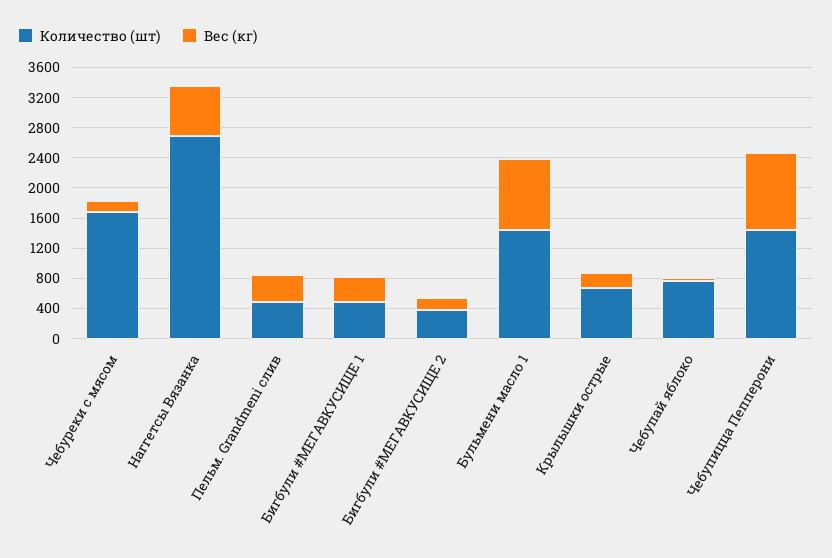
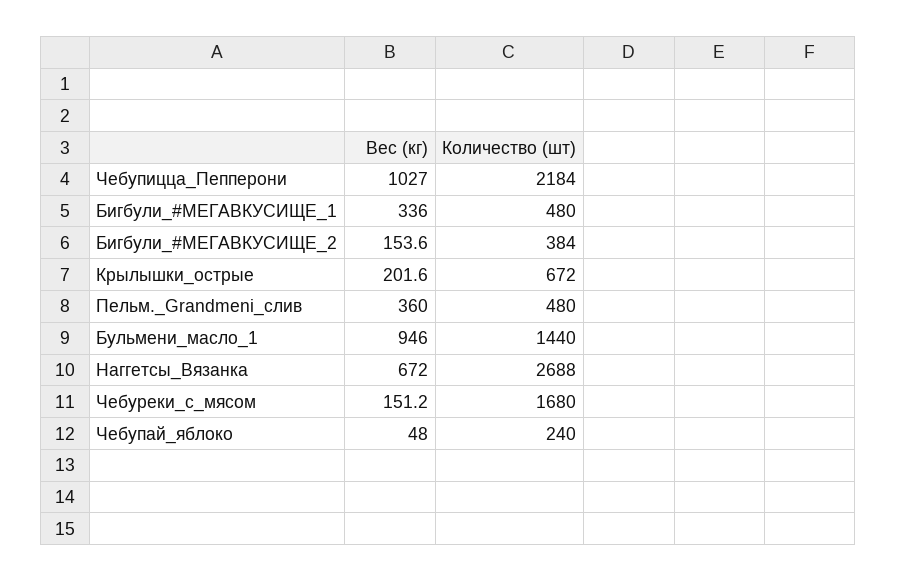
  {
    "Количество (шт)": {
      "Чебуреки с мясом": 1680,
      "Наггетсы Вязанка": 2688,
      "Пельм. Grandmeni слив": 480,
      "Бигбули #МЕГАВКУСИЩЕ 1": 480,
      "Бигбули #МЕГАВКУСИЩЕ 2": 384,
      "Бульмени масло 1": 1440,
      "Крылышки острые": 672,
-     "Чебупай яблоко": 800,
+     "Чебупай яблоко": 240,
-     "Чебупицца Пепперони": 1400
+     "Чебупицца Пепперони": 2184
    },
    "Вес (кг)": {
      "Чебуреки с мясом": 151.2,
      "Наггетсы Вязанка": 672,
      "Пельм. Grandmeni слив": 360,
      "Бигбули #МЕГАВКУСИЩЕ 1": 336,
      "Бигбули #МЕГАВКУСИЩЕ 2": 153.6,
      "Бульмени масло 1": 946,
      "Крылышки острые": 201.6,
      "Чебупай яблоко": 48,
      "Чебупицца Пепперони": 1027
    }
  }

